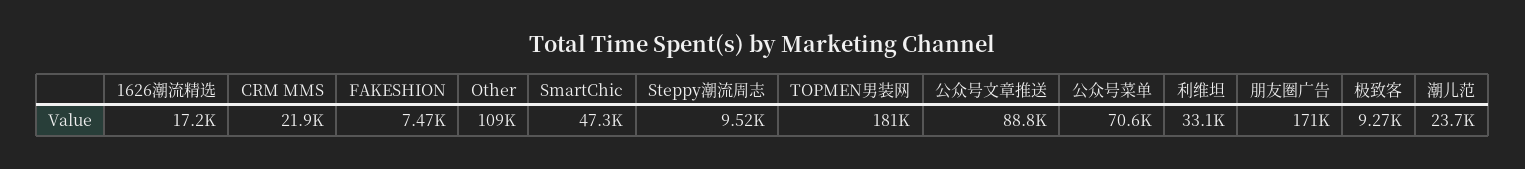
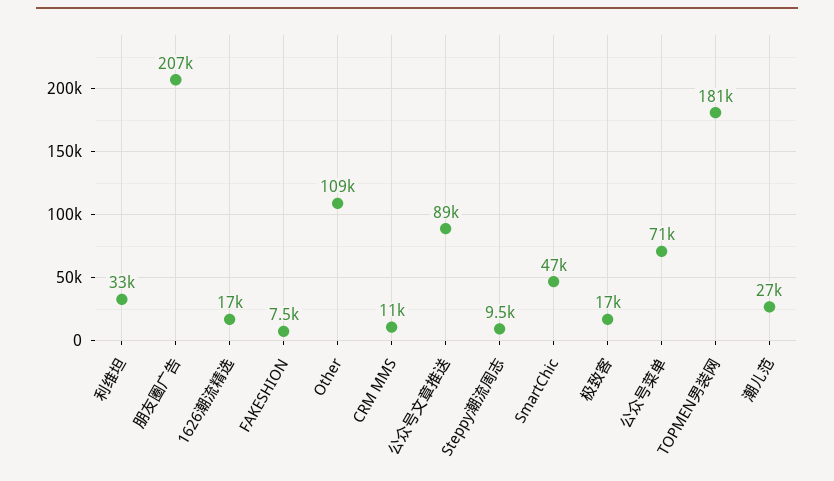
  {
    "1626潮流精选": 17200,
-   "CRM MMS": 21900,
+   "CRM MMS": 11000,
    "FAKESHION": 7470,
    "Other": 109000,
    "SmartChic": 47300,
    "Steppy潮流周志": 9520,
    "TOPMEN男装网": 181000,
    "公众号文章推送": 88800,
    "公众号菜单": 70600,
    "利维坦": 33100,
-   "朋友圈广告": 171000,
+   "朋友圈广告": 207000,
-   "极致客": 9270,
+   "极致客": 17000,
-   "潮儿范": 23700
+   "潮儿范": 27000
  }

